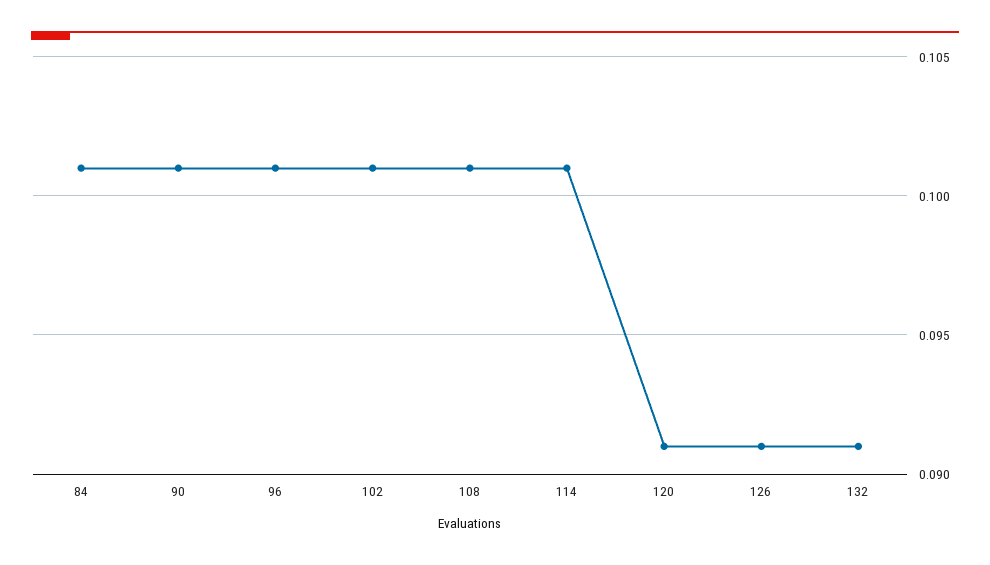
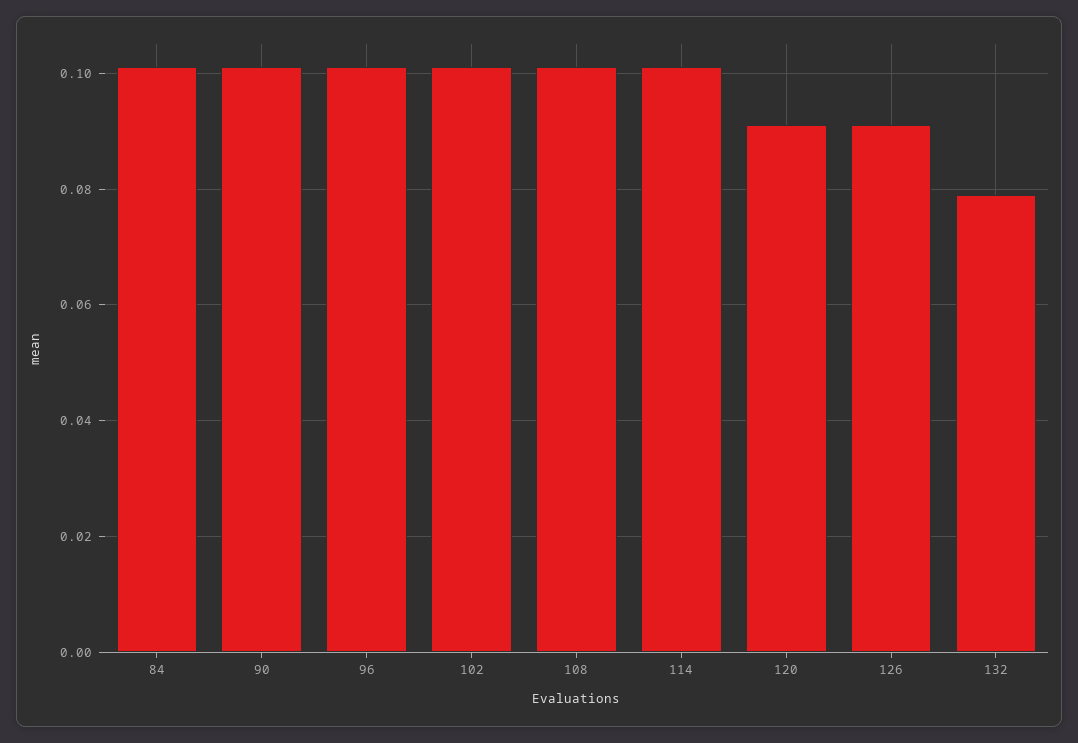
  {
    "84": 0.101,
    "90": 0.101,
    "96": 0.101,
    "102": 0.101,
    "108": 0.101,
    "114": 0.101,
    "120": 0.091,
    "126": 0.091,
-   "132": 0.091
+   "132": 0.08
  }

